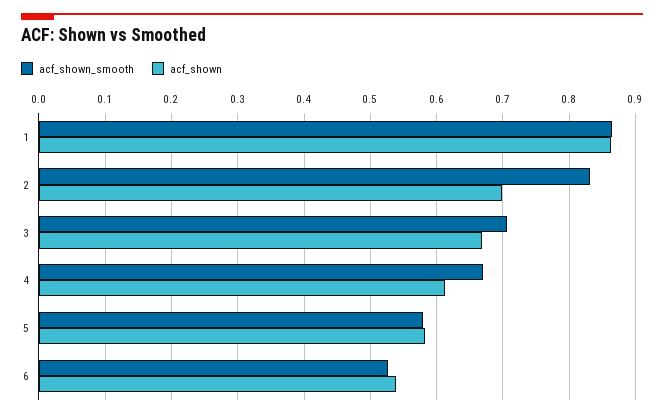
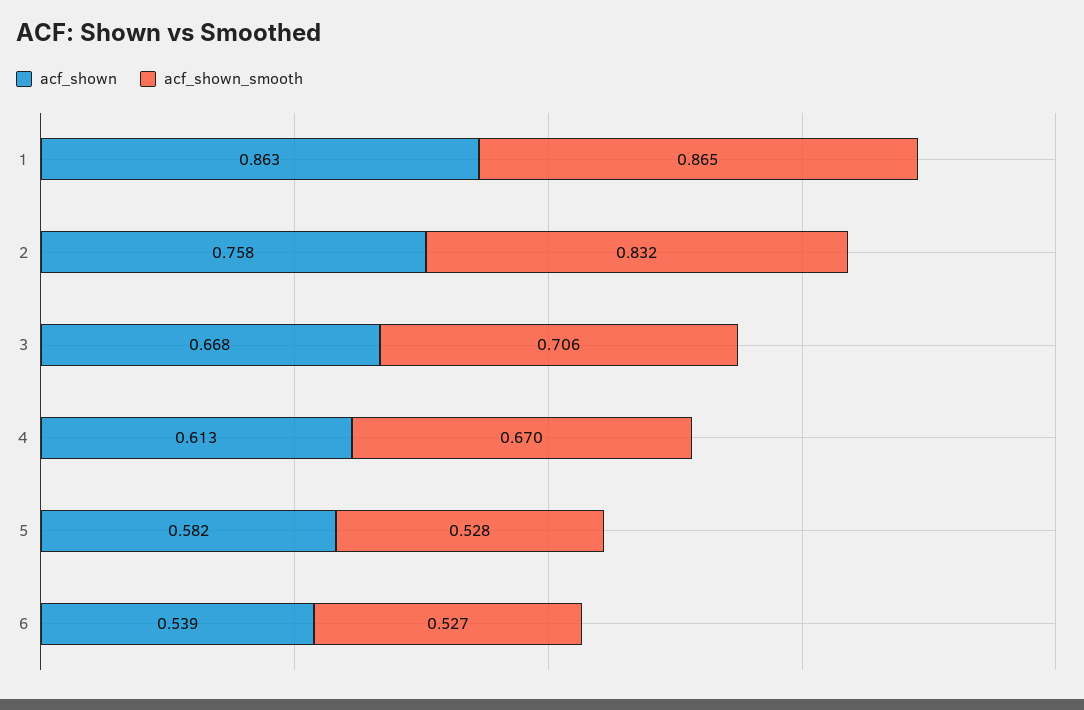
  {
    "acf_shown_smooth": {
      "1": 0.865,
      "2": 0.832,
      "3": 0.706,
      "4": 0.67,
-     "5": 0.58,
+     "5": 0.528,
      "6": 0.527
    },
    "acf_shown": {
      "1": 0.863,
-     "2": 0.7,
+     "2": 0.758,
      "3": 0.668,
      "4": 0.613,
      "5": 0.582,
      "6": 0.539
    }
  }

